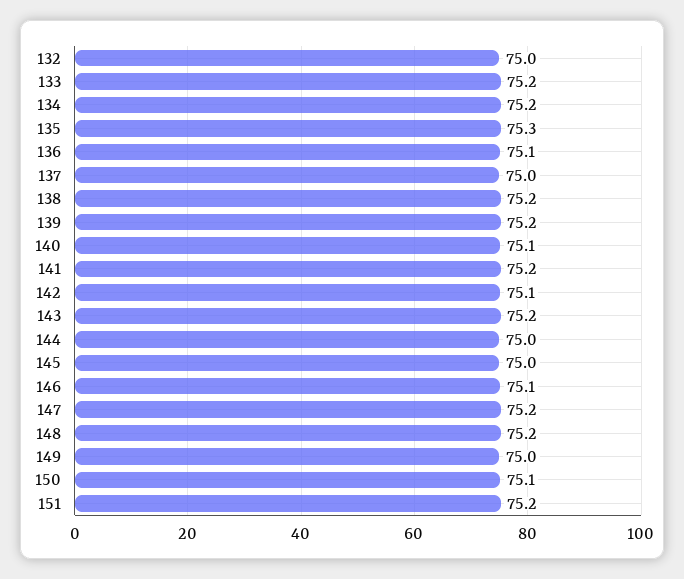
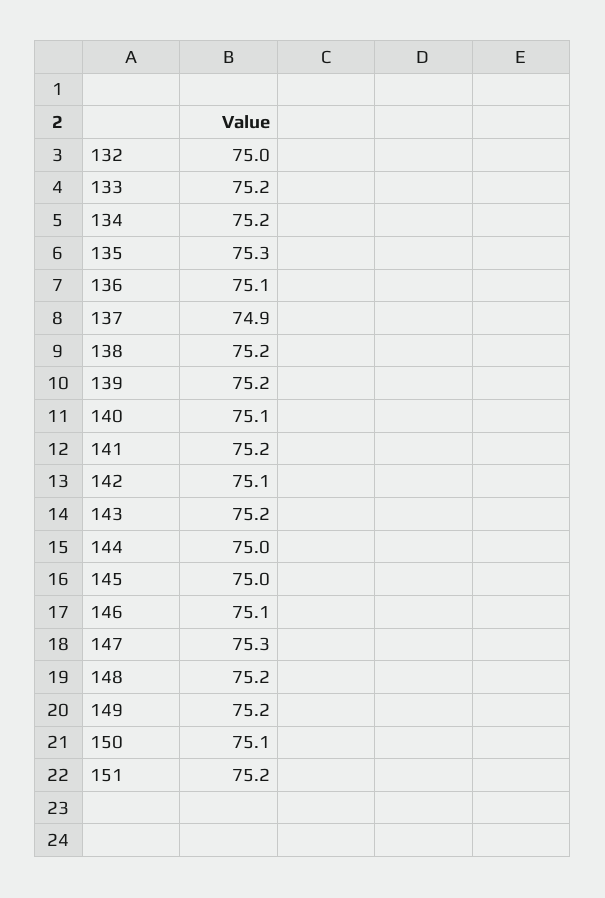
  {
    "132": 75,
    "133": 75.2,
    "134": 75.2,
    "135": 75.3,
    "136": 75.1,
-   "137": 75,
+   "137": 74.9,
    "138": 75.2,
    "139": 75.2,
    "140": 75.1,
    "141": 75.2,
    "142": 75.1,
    "143": 75.2,
    "144": 75,
    "145": 75,
    "146": 75.1,
-   "147": 75.2,
+   "147": 75.3,
    "148": 75.2,
-   "149": 75,
+   "149": 75.2,
    "150": 75.1,
    "151": 75.2
  }

